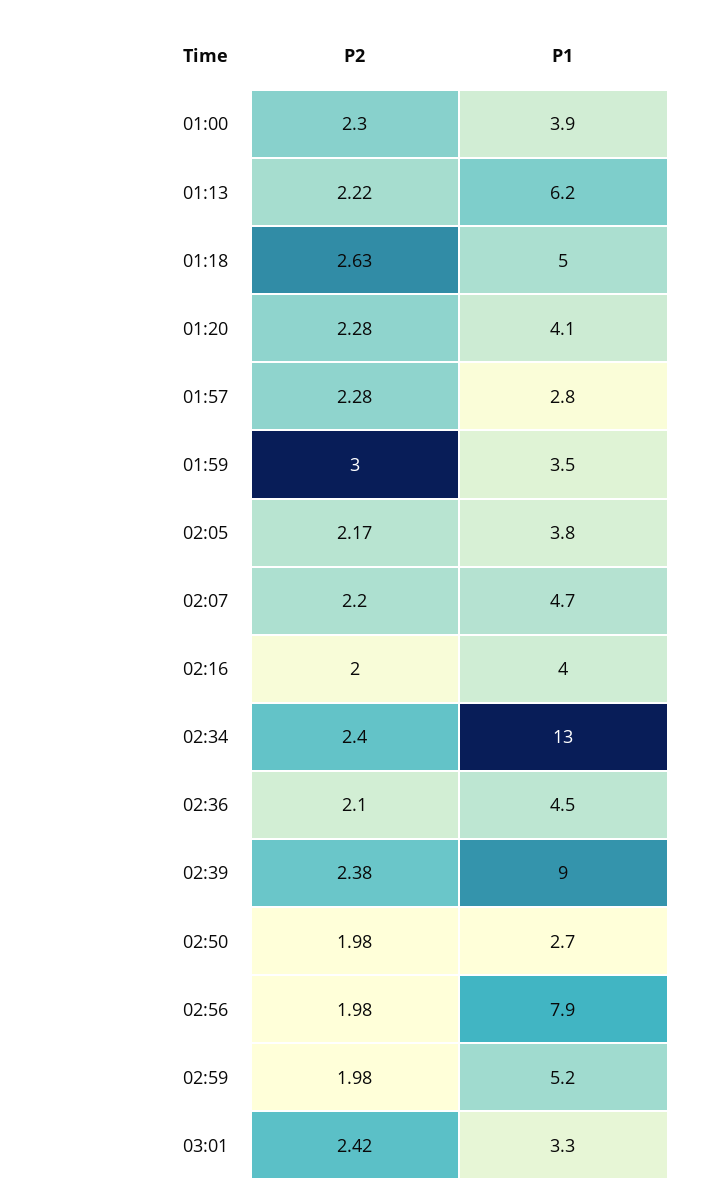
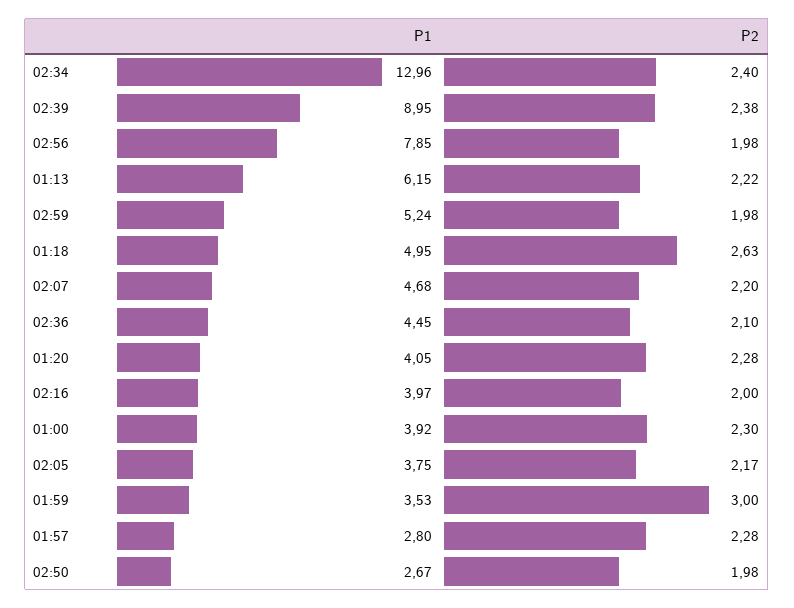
  {
    "P2": {
      "01:00": 2.3,
      "01:13": 2.22,
      "01:18": 2.63,
      "01:20": 2.28,
      "01:57": 2.28,
      "01:59": 3,
      "02:05": 2.17,
      "02:07": 2.2,
      "02:16": 2,
      "02:34": 2.4,
      "02:36": 2.1,
      "02:39": 2.38,
      "02:50": 1.98,
      "02:56": 1.98,
-     "02:59": 1.98,
+     "02:59": 1.98
-     "03:01": 2.42
    },
    "P1": {
      "01:00": 3.92,
      "01:13": 6.15,
      "01:18": 4.95,
      "01:20": 4.05,
      "01:57": 2.8,
      "01:59": 3.53,
      "02:05": 3.75,
      "02:07": 4.68,
      "02:16": 3.97,
      "02:34": 12.96,
      "02:36": 4.45,
      "02:39": 8.95,
      "02:50": 2.67,
      "02:56": 7.85,
-     "02:59": 5.24,
+     "02:59": 5.24
-     "03:01": 3.3
    }
  }

